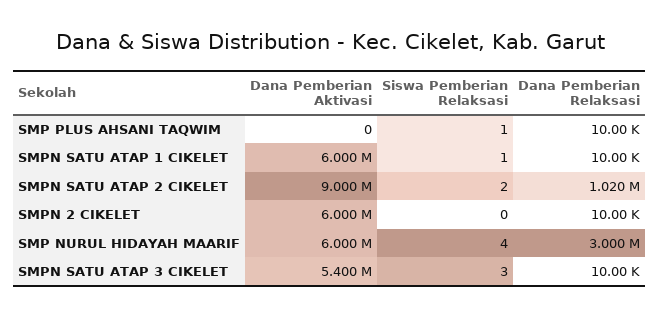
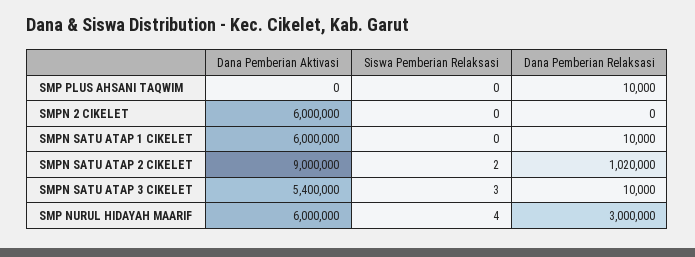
  {
    "Dana Pemberian Aktivasi": {
      "SMP PLUS AHSANI TAQWIM": 0,
      "SMPN SATU ATAP 1 CIKELET": 6000000,
      "SMPN SATU ATAP 2 CIKELET": 9000000,
      "SMPN 2 CIKELET": 6000000,
      "SMP NURUL HIDAYAH MAARIF": 6000000,
      "SMPN SATU ATAP 3 CIKELET": 5400000
    },
    "Siswa Pemberian Relaksasi": {
-     "SMP PLUS AHSANI TAQWIM": 1,
+     "SMP PLUS AHSANI TAQWIM": 0,
-     "SMPN SATU ATAP 1 CIKELET": 1,
+     "SMPN SATU ATAP 1 CIKELET": 0,
      "SMPN SATU ATAP 2 CIKELET": 2,
      "SMPN 2 CIKELET": 0,
      "SMP NURUL HIDAYAH MAARIF": 4,
      "SMPN SATU ATAP 3 CIKELET": 3
    },
    "Dana Pemberian Relaksasi": {
      "SMP PLUS AHSANI TAQWIM": 10000,
      "SMPN SATU ATAP 1 CIKELET": 10000,
      "SMPN SATU ATAP 2 CIKELET": 1020000,
-     "SMPN 2 CIKELET": 10000,
+     "SMPN 2 CIKELET": 0,
      "SMP NURUL HIDAYAH MAARIF": 3000000,
      "SMPN SATU ATAP 3 CIKELET": 10000
    }
  }

